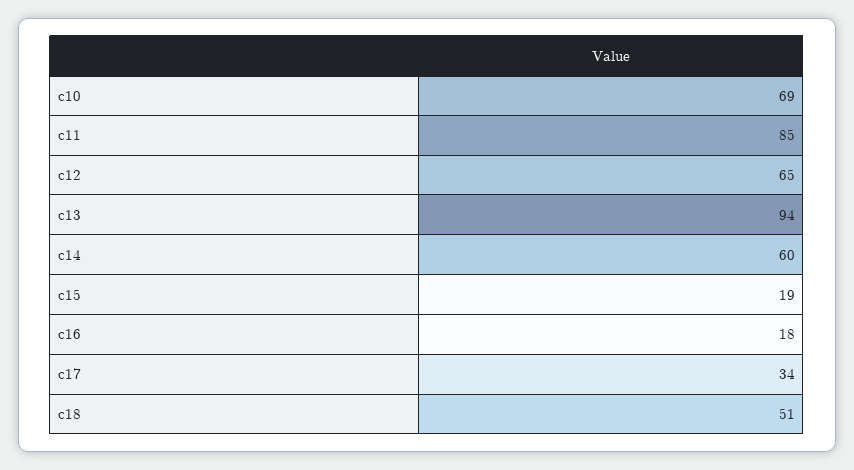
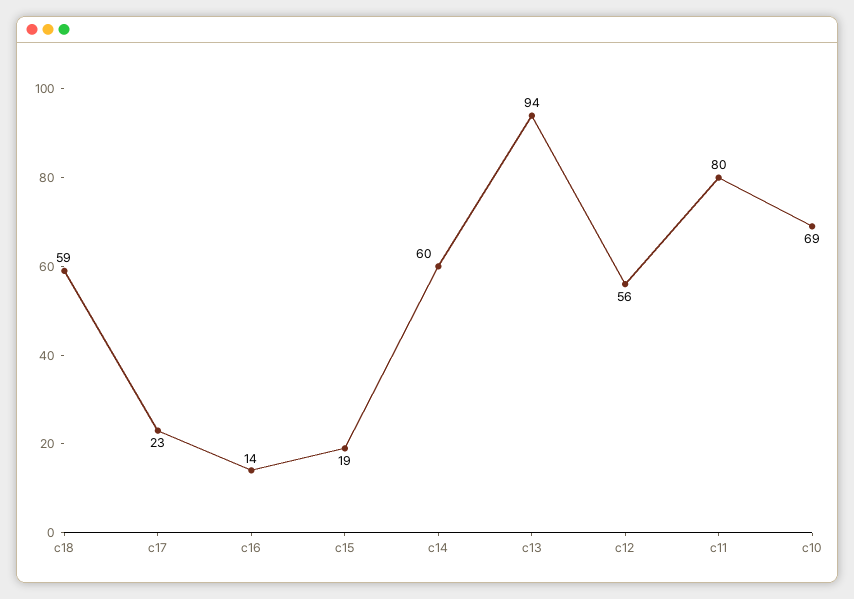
  {
    "c10": 69,
-   "c11": 85,
+   "c11": 80,
-   "c12": 65,
+   "c12": 56,
    "c13": 94,
    "c14": 60,
    "c15": 19,
-   "c16": 18,
+   "c16": 14,
-   "c17": 34,
+   "c17": 23,
-   "c18": 51
+   "c18": 59
  }

